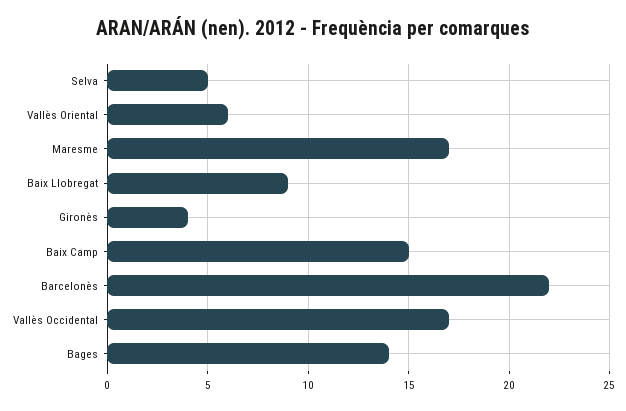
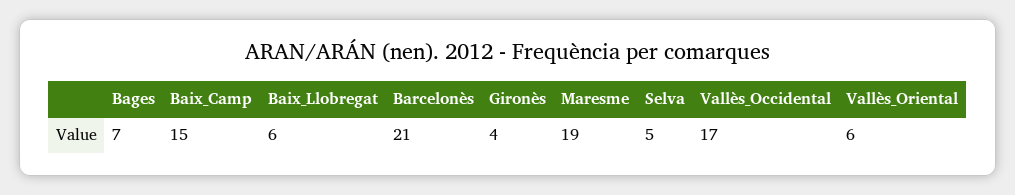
  {
    "Selva": 5,
    "Vallès Oriental": 6,
-   "Maresme": 17,
+   "Maresme": 19,
-   "Baix Llobregat": 9,
+   "Baix Llobregat": 6,
    "Gironès": 4,
    "Baix Camp": 15,
-   "Barcelonès": 22,
+   "Barcelonès": 21,
    "Vallès Occidental": 17,
-   "Bages": 14
+   "Bages": 7
  }

